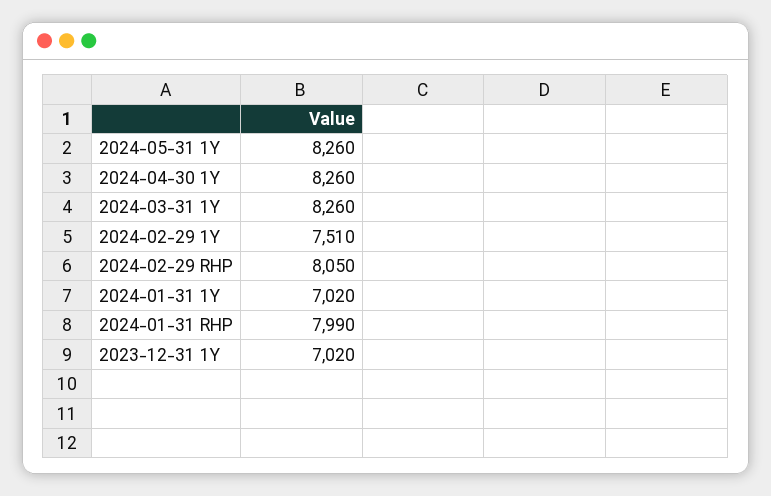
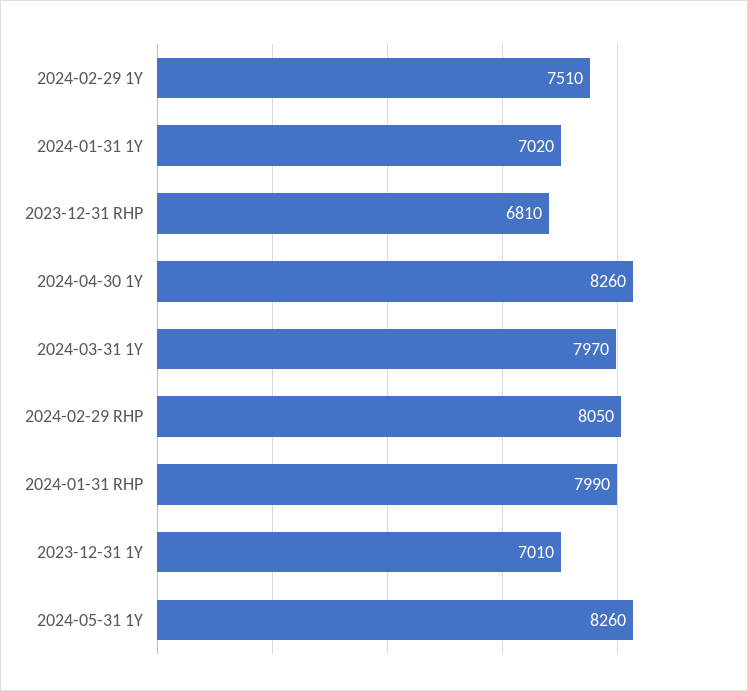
  {
    "2024-05-31 1Y": 8260,
    "2024-04-30 1Y": 8260,
-   "2024-03-31 1Y": 8260,
+   "2024-03-31 1Y": 7970,
    "2024-02-29 1Y": 7510,
    "2024-02-29 RHP": 8050,
    "2024-01-31 1Y": 7020,
    "2024-01-31 RHP": 7990,
-   "2023-12-31 1Y": 7020
+   "2023-12-31 1Y": 7010,
+   "2023-12-31 RHP": 6810
  }

